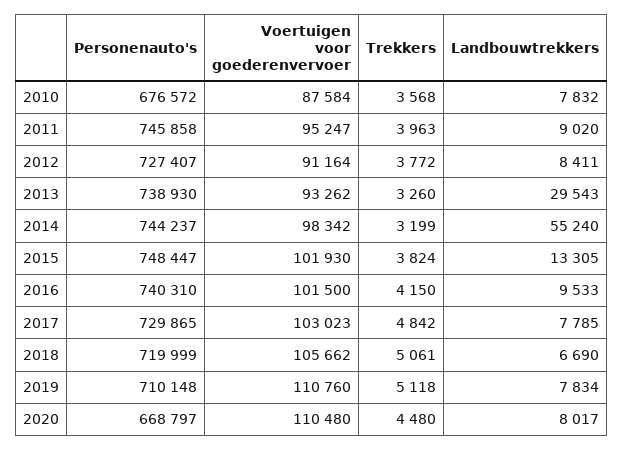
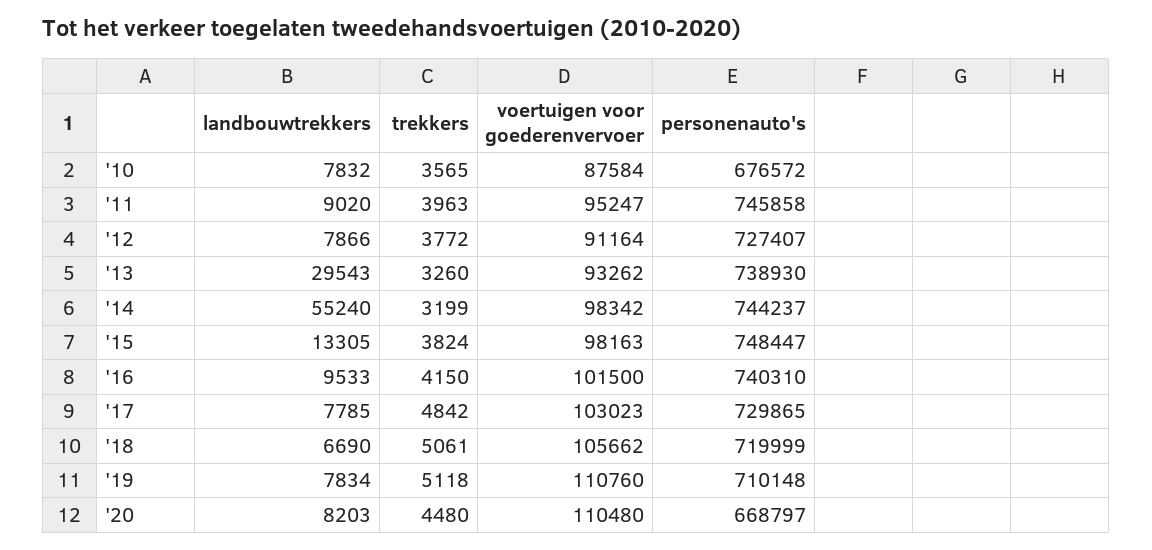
  {
    "Personenauto's": {
      "2010": 676572,
      "2011": 745858,
      "2012": 727407,
      "2013": 738930,
      "2014": 744237,
      "2015": 748447,
      "2016": 740310,
      "2017": 729865,
      "2018": 719999,
      "2019": 710148,
      "2020": 668797
    },
    "Voertuigen voor goederenvervoer": {
      "2010": 87584,
      "2011": 95247,
      "2012": 91164,
      "2013": 93262,
      "2014": 98342,
-     "2015": 101930,
+     "2015": 98163,
      "2016": 101500,
      "2017": 103023,
      "2018": 105662,
      "2019": 110760,
      "2020": 110480
    },
    "Trekkers": {
-     "2010": 3568,
+     "2010": 3565,
      "2011": 3963,
      "2012": 3772,
      "2013": 3260,
      "2014": 3199,
      "2015": 3824,
      "2016": 4150,
      "2017": 4842,
      "2018": 5061,
      "2019": 5118,
      "2020": 4480
    },
    "Landbouwtrekkers": {
      "2010": 7832,
      "2011": 9020,
-     "2012": 8411,
+     "2012": 7866,
      "2013": 29543,
      "2014": 55240,
      "2015": 13305,
      "2016": 9533,
      "2017": 7785,
      "2018": 6690,
      "2019": 7834,
-     "2020": 8017
+     "2020": 8203
    }
  }

